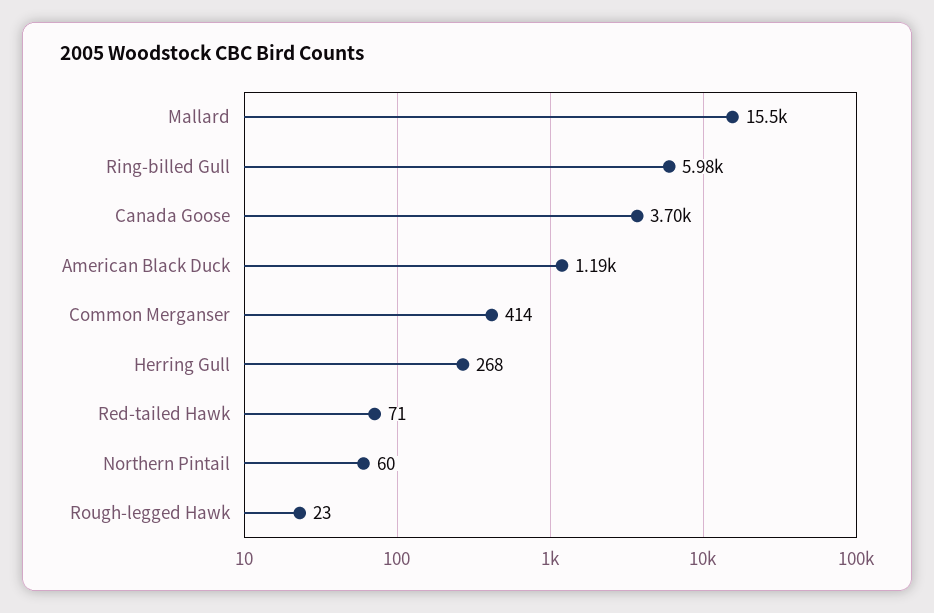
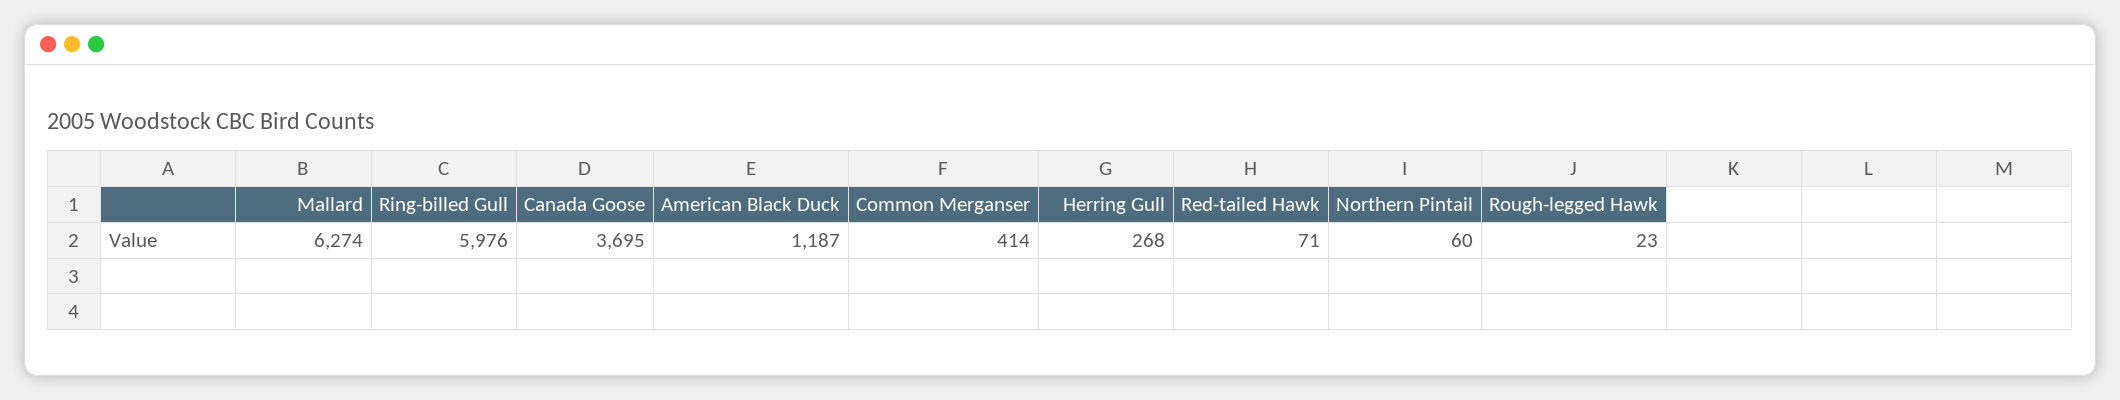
  {
-   "Mallard": 15500,
+   "Mallard": 6274,
    "Ring-billed Gull": 5976,
    "Canada Goose": 3695,
    "American Black Duck": 1187,
    "Common Merganser": 414,
    "Herring Gull": 268,
    "Red-tailed Hawk": 71,
    "Northern Pintail": 60,
    "Rough-legged Hawk": 23
  }

